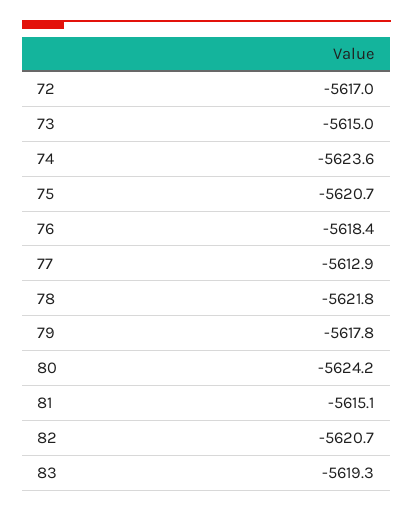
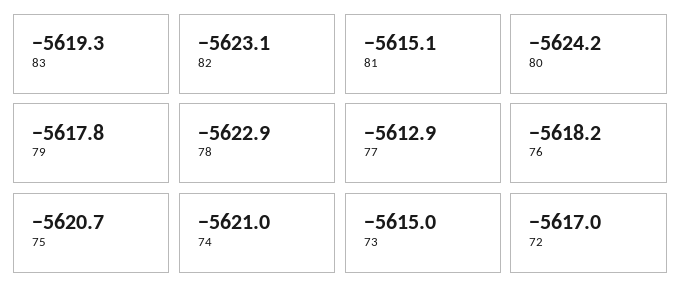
  {
    "72": -5617,
    "73": -5615,
-   "74": -5623.6,
+   "74": -5621,
    "75": -5620.7,
-   "76": -5618.4,
+   "76": -5618.2,
    "77": -5612.9,
-   "78": -5621.8,
+   "78": -5622.9,
    "79": -5617.8,
    "80": -5624.2,
    "81": -5615.1,
-   "82": -5620.7,
+   "82": -5623.1,
    "83": -5619.3
  }

